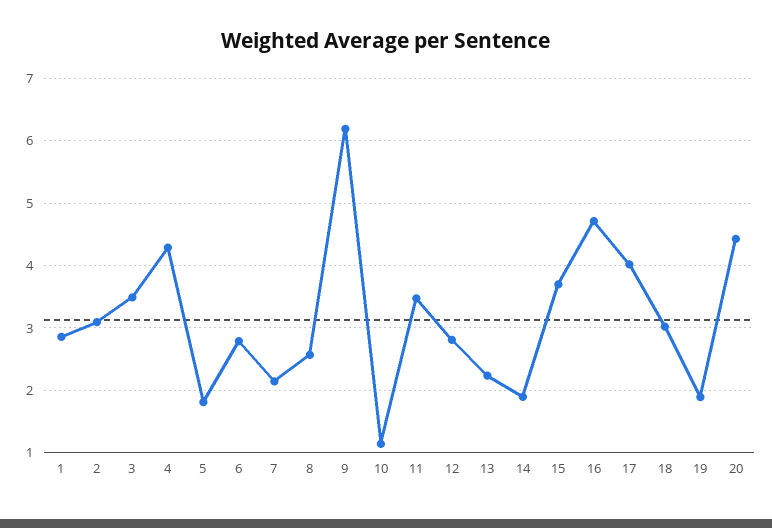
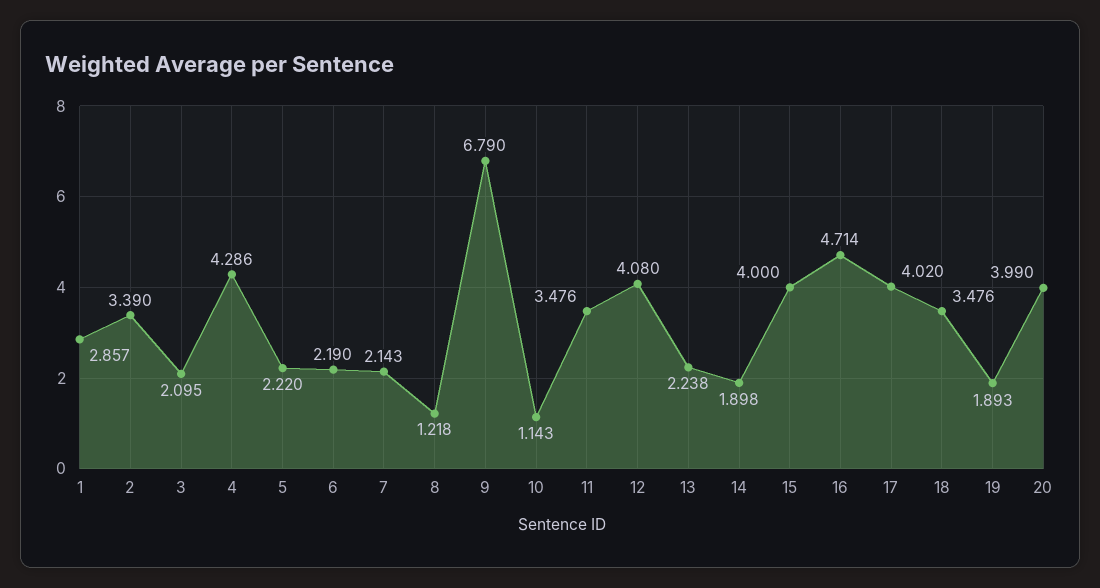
  {
    "1": 2.857,
-   "2": 3.1,
+   "2": 3.39,
-   "3": 3.5,
+   "3": 2.095,
    "4": 4.286,
-   "5": 1.8,
+   "5": 2.22,
-   "6": 2.8,
+   "6": 2.19,
    "7": 2.143,
-   "8": 2.6,
+   "8": 1.218,
-   "9": 6.2,
+   "9": 6.79,
    "10": 1.143,
    "11": 3.476,
-   "12": 2.8,
+   "12": 4.08,
    "13": 2.238,
    "14": 1.898,
-   "15": 3.7,
+   "15": 4,
    "16": 4.714,
    "17": 4.02,
-   "18": 3,
+   "18": 3.476,
    "19": 1.893,
-   "20": 4.4
+   "20": 3.99
  }

